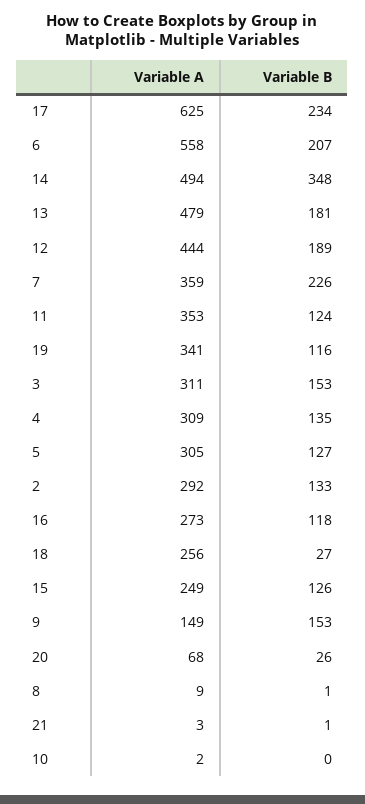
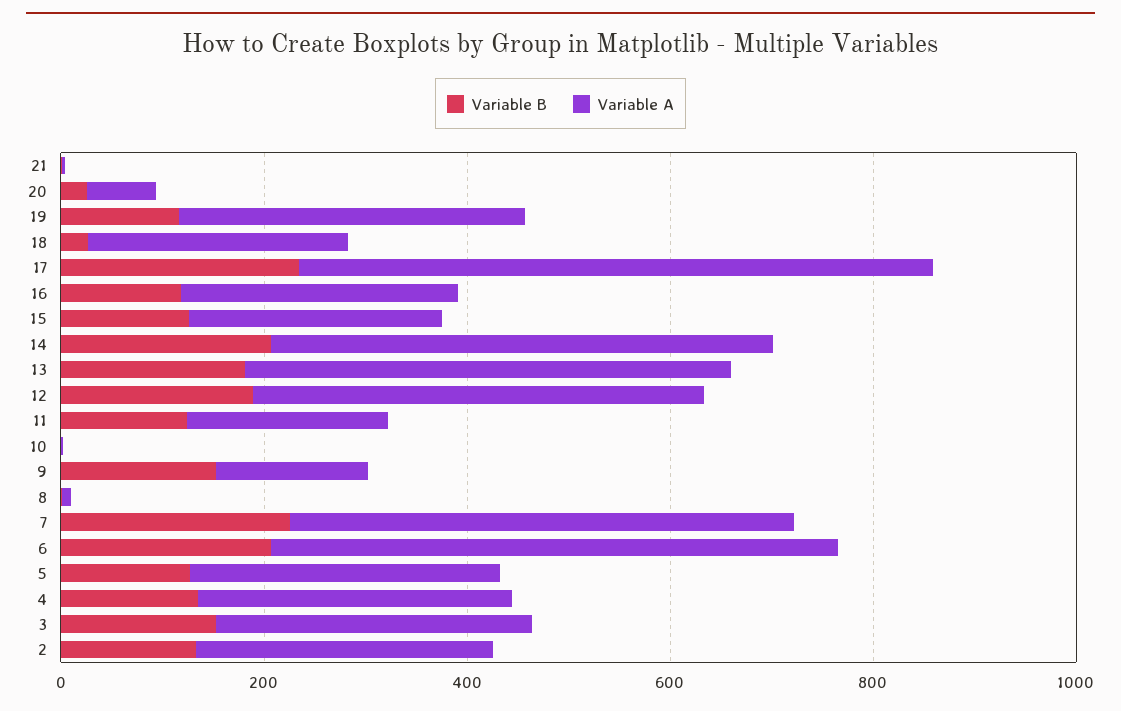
  {
    "Variable A": {
      "17": 625,
      "6": 558,
      "14": 494,
      "13": 479,
      "12": 444,
-     "7": 359,
+     "7": 500,
-     "11": 353,
+     "11": 200,
      "19": 341,
      "3": 311,
      "4": 309,
      "5": 305,
      "2": 292,
      "16": 273,
      "18": 256,
      "15": 249,
      "9": 149,
      "20": 68,
      "8": 9,
      "21": 3,
      "10": 2
    },
    "Variable B": {
      "17": 234,
      "6": 207,
-     "14": 348,
+     "14": 200,
      "13": 181,
      "12": 189,
      "7": 226,
      "11": 124,
      "19": 116,
      "3": 153,
      "4": 135,
      "5": 127,
      "2": 133,
      "16": 118,
      "18": 27,
      "15": 126,
      "9": 153,
      "20": 26,
      "8": 1,
      "21": 1,
      "10": 0
    }
  }

